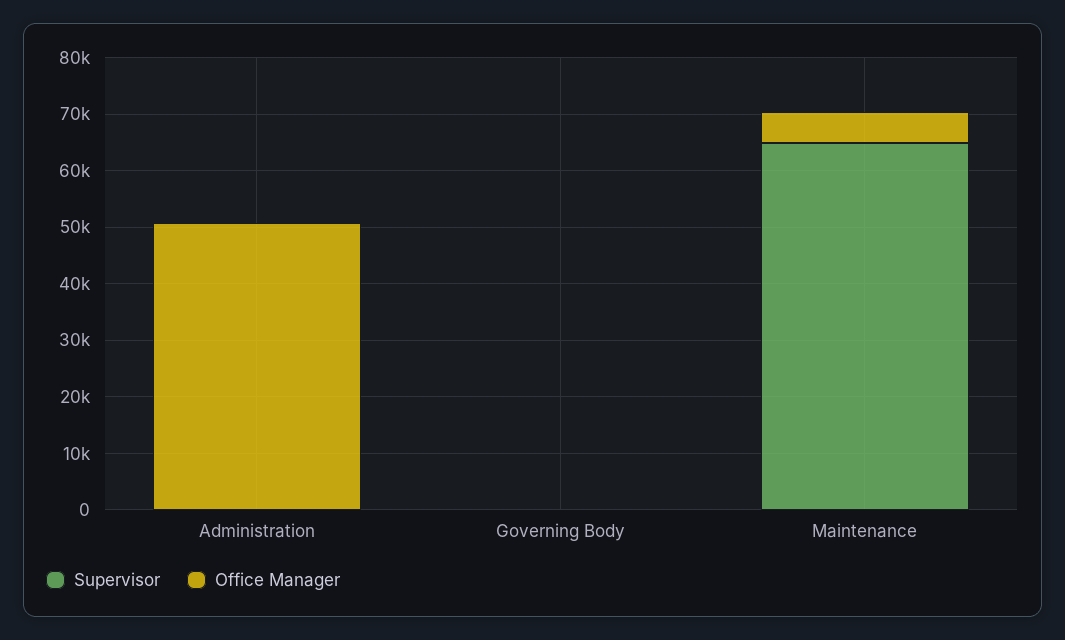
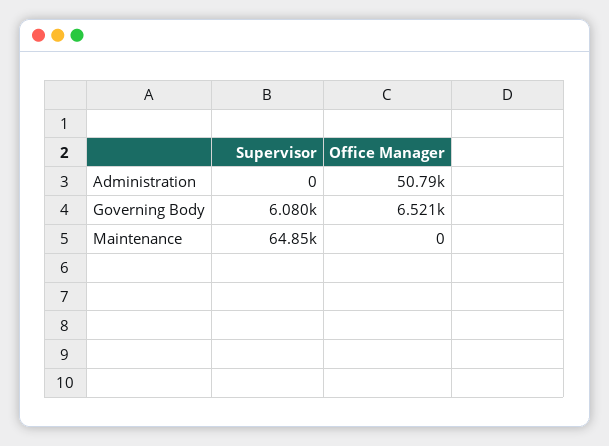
  {
    "Supervisor": {
      "Administration": 0,
-     "Governing Body": 0,
+     "Governing Body": 6080,
      "Maintenance": 64850
    },
    "Office Manager": {
      "Administration": 50790,
-     "Governing Body": 0,
+     "Governing Body": 6521,
-     "Maintenance": 6000
+     "Maintenance": 0
    }
  }

